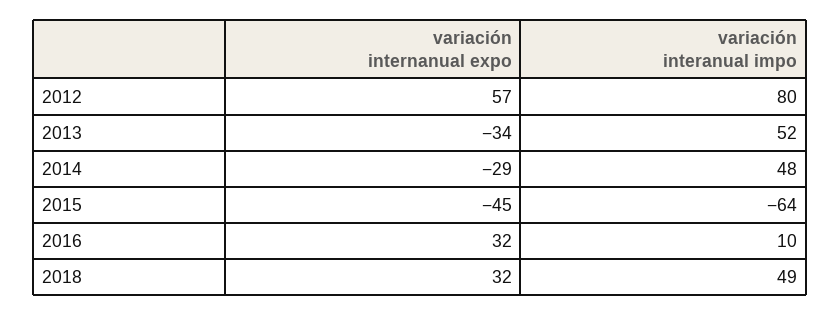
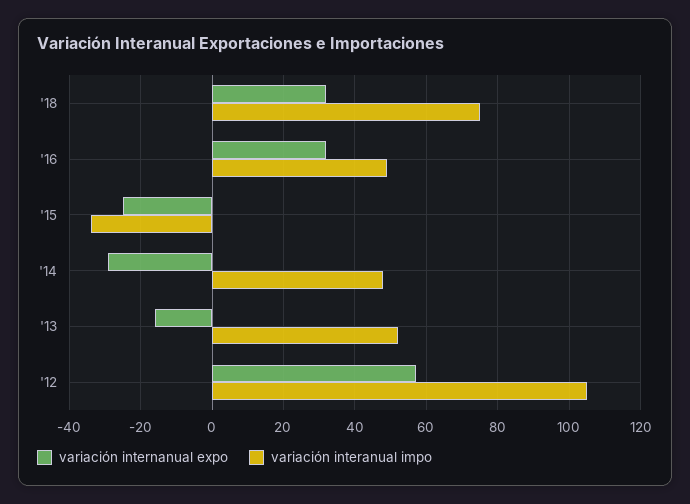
  {
    "variación internanual expo": {
      "2012": 57,
-     "2013": -34,
+     "2013": -15,
      "2014": -29,
-     "2015": -45,
+     "2015": -25,
      "2016": 32,
      "2018": 32
    },
    "variación interanual impo": {
-     "2012": 80,
+     "2012": 105,
      "2013": 52,
      "2014": 48,
-     "2015": -64,
+     "2015": -35,
-     "2016": 10,
+     "2016": 50,
-     "2018": 49
+     "2018": 75
    }
  }

